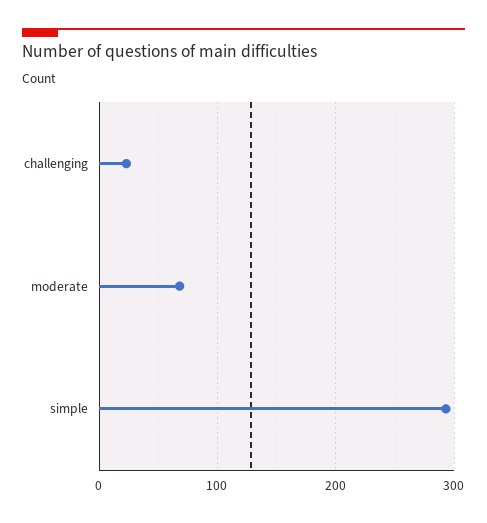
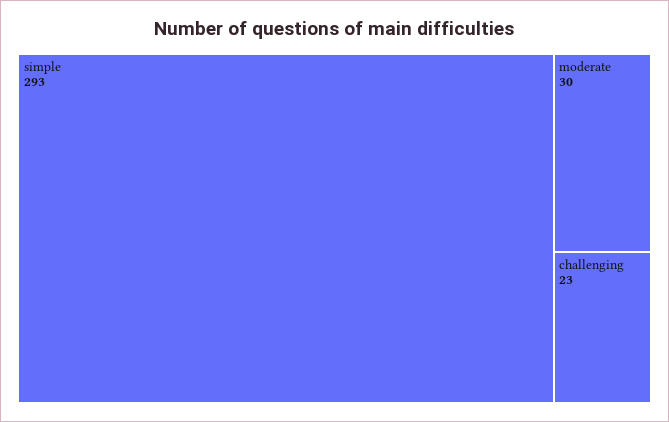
  {
    "challenging": 23,
-   "moderate": 70,
+   "moderate": 30,
    "simple": 293
  }

